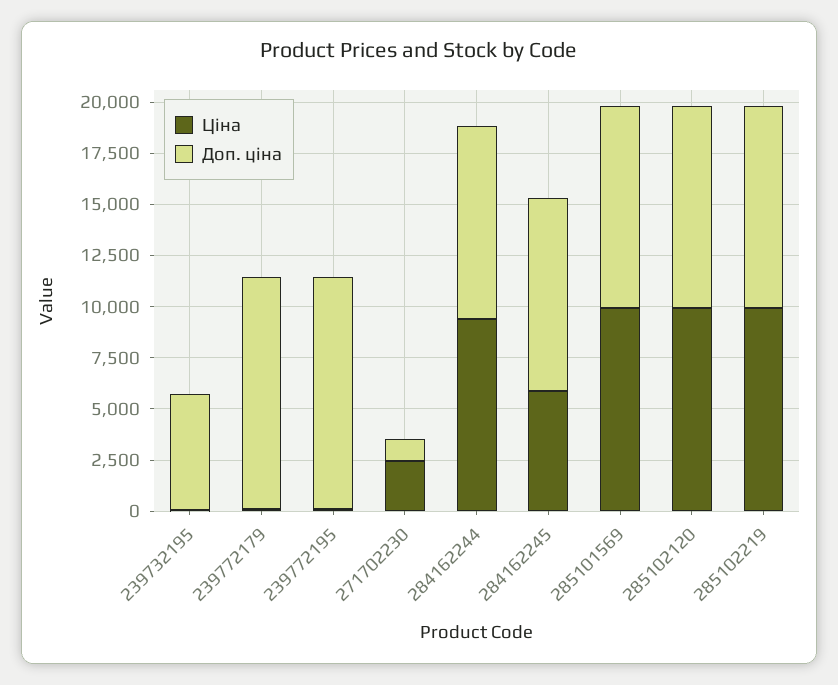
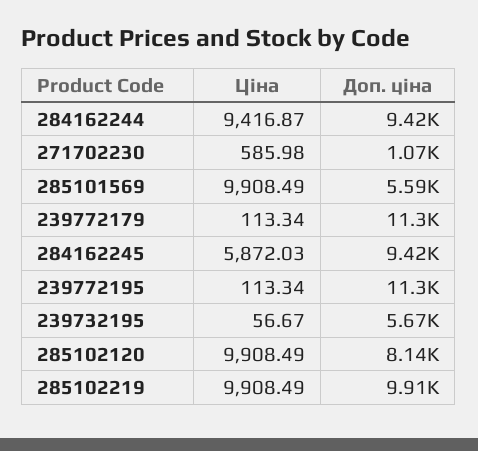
  {
    "Ціна": {
      "239732195": 56.67,
      "239772179": 113.34,
      "239772195": 113.34,
-     "271702230": 2500,
+     "271702230": 585.98,
      "284162244": 9416.87,
      "284162245": 5872.03,
      "285101569": 9908.49,
      "285102120": 9908.49,
      "285102219": 9908.49
    },
    "Доп. ціна": {
      "239732195": 5670,
      "239772179": 11300,
      "239772195": 11300,
      "271702230": 1070,
      "284162244": 9420,
      "284162245": 9420,
-     "285101569": 10000,
+     "285101569": 5590,
-     "285102120": 10000,
+     "285102120": 8140,
      "285102219": 9910
    }
  }

